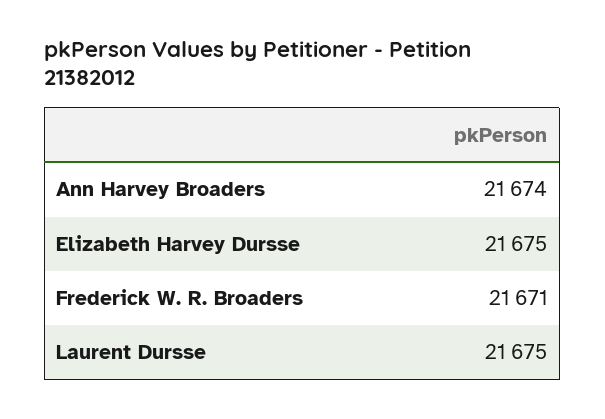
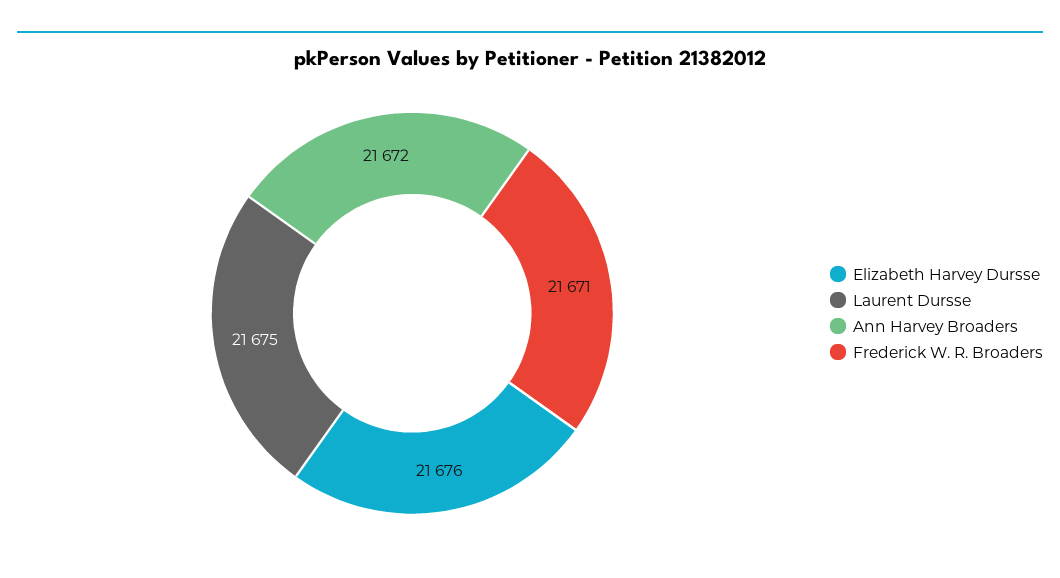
  {
-   "Ann Harvey Broaders": 21674,
+   "Ann Harvey Broaders": 21672,
-   "Elizabeth Harvey Dursse": 21675,
+   "Elizabeth Harvey Dursse": 21676,
    "Frederick W. R. Broaders": 21671,
    "Laurent Dursse": 21675
  }

